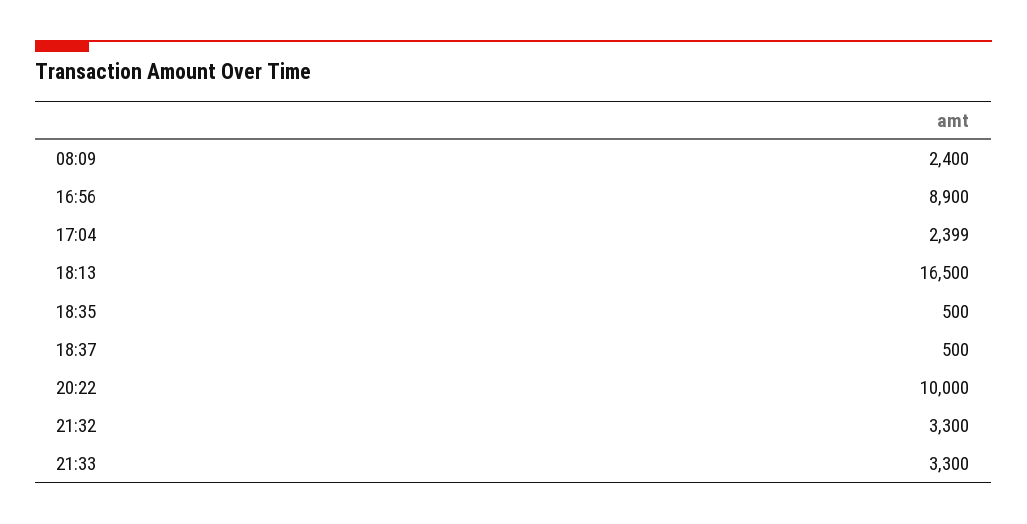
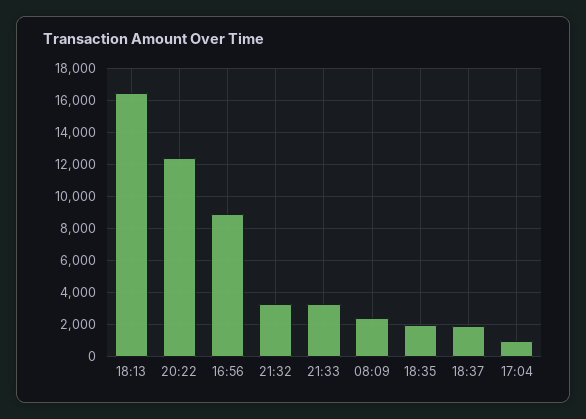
  {
    "08:09": 2400,
    "16:56": 8900,
-   "17:04": 2399,
+   "17:04": 1000,
    "18:13": 16500,
-   "18:35": 500,
+   "18:35": 2000,
-   "18:37": 500,
+   "18:37": 2000,
-   "20:22": 10000,
+   "20:22": 12500,
    "21:32": 3300,
    "21:33": 3300
  }

